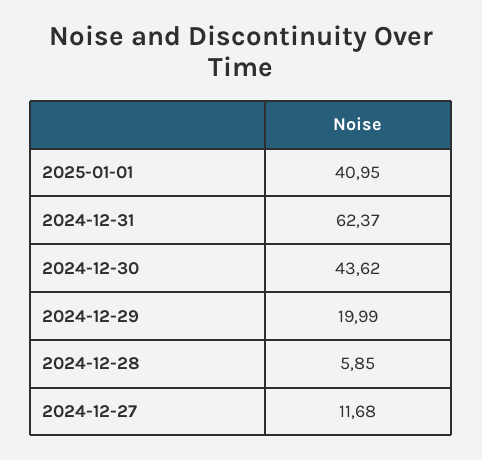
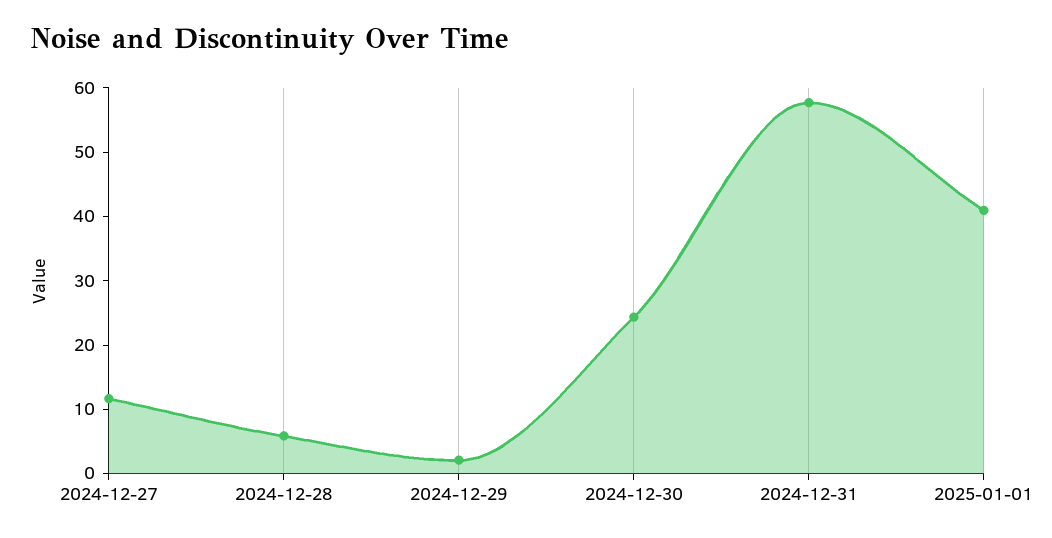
  {
    "2025-01-01": 40.95,
-   "2024-12-31": 62.37,
+   "2024-12-31": 58,
-   "2024-12-30": 43.62,
+   "2024-12-30": 24,
-   "2024-12-29": 19.99,
+   "2024-12-29": 2,
    "2024-12-28": 5.85,
    "2024-12-27": 11.68
  }

